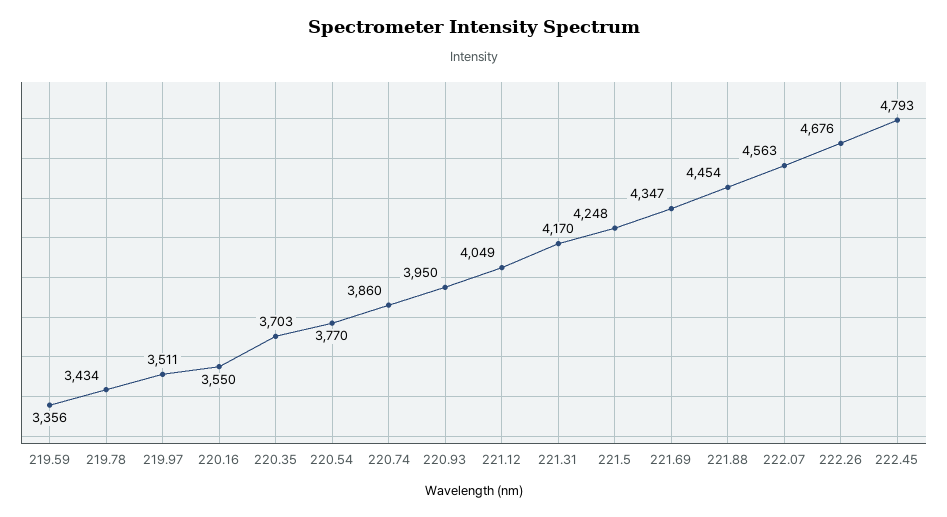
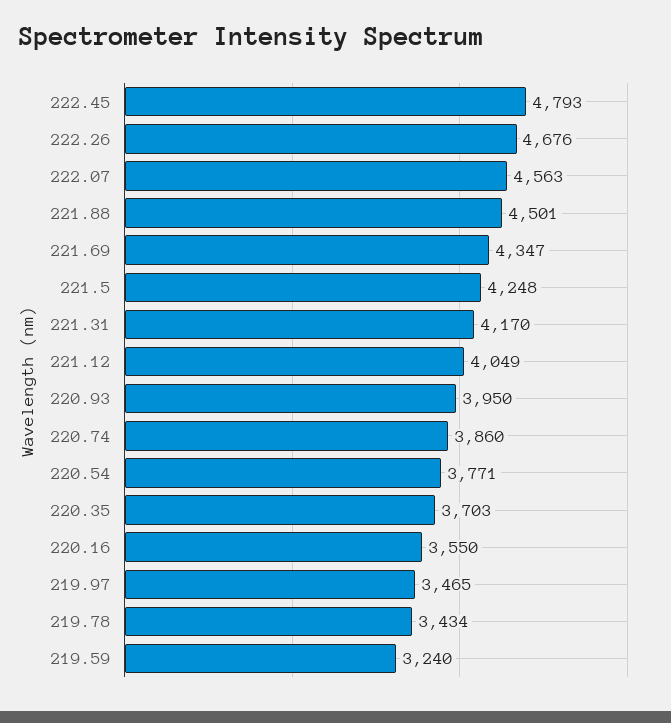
  {
-   "219.59": 3356,
+   "219.59": 3240,
    "219.78": 3434,
-   "219.97": 3511,
+   "219.97": 3465,
    "220.16": 3550,
    "220.35": 3703,
-   "220.54": 3770,
+   "220.54": 3771,
    "220.74": 3860,
    "220.93": 3950,
    "221.12": 4049,
    "221.31": 4170,
    "221.5": 4248,
    "221.69": 4347,
-   "221.88": 4454,
+   "221.88": 4501,
    "222.07": 4563,
    "222.26": 4676,
    "222.45": 4793
  }

